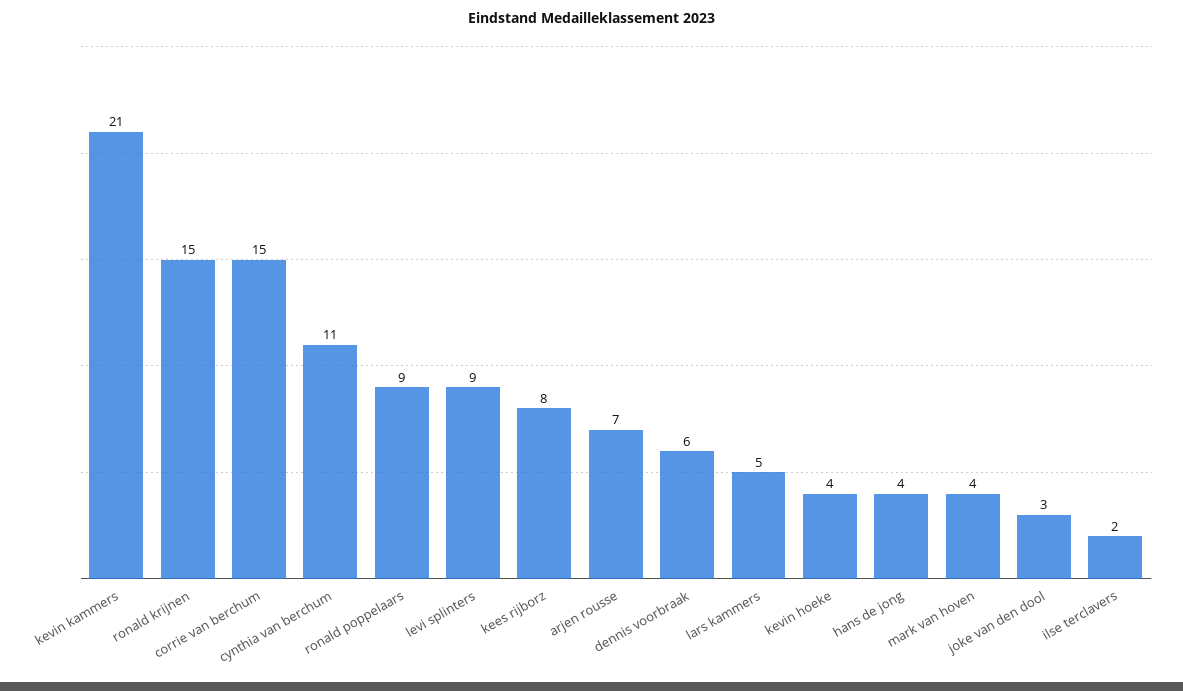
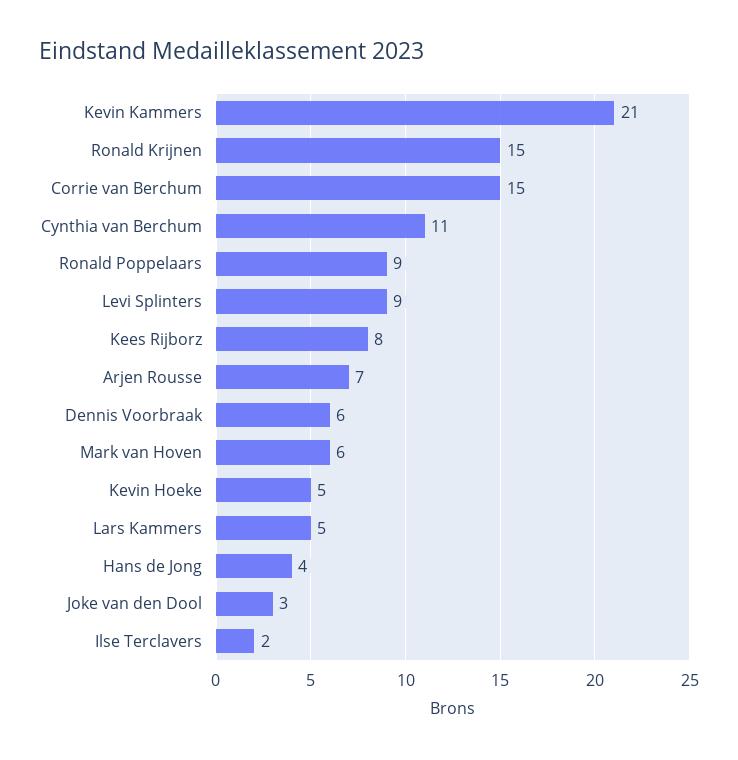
  {
    "kevin kammers": 21,
    "ronald krijnen": 15,
    "corrie van berchum": 15,
    "cynthia van berchum": 11,
    "ronald poppelaars": 9,
    "levi splinters": 9,
    "kees rijborz": 8,
    "arjen rousse": 7,
    "dennis voorbraak": 6,
    "lars kammers": 5,
-   "kevin hoeke": 4,
+   "kevin hoeke": 5,
    "hans de jong": 4,
-   "mark van hoven": 4,
+   "mark van hoven": 6,
    "joke van den dool": 3,
    "ilse terclavers": 2
  }

